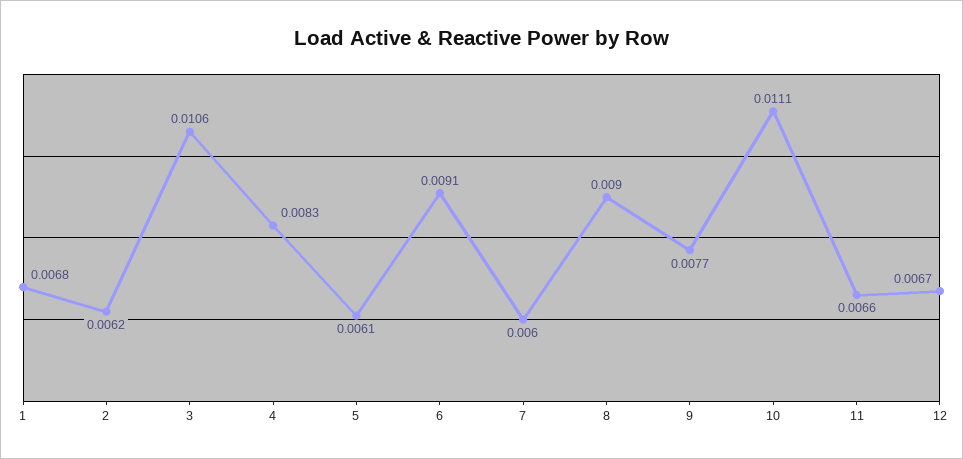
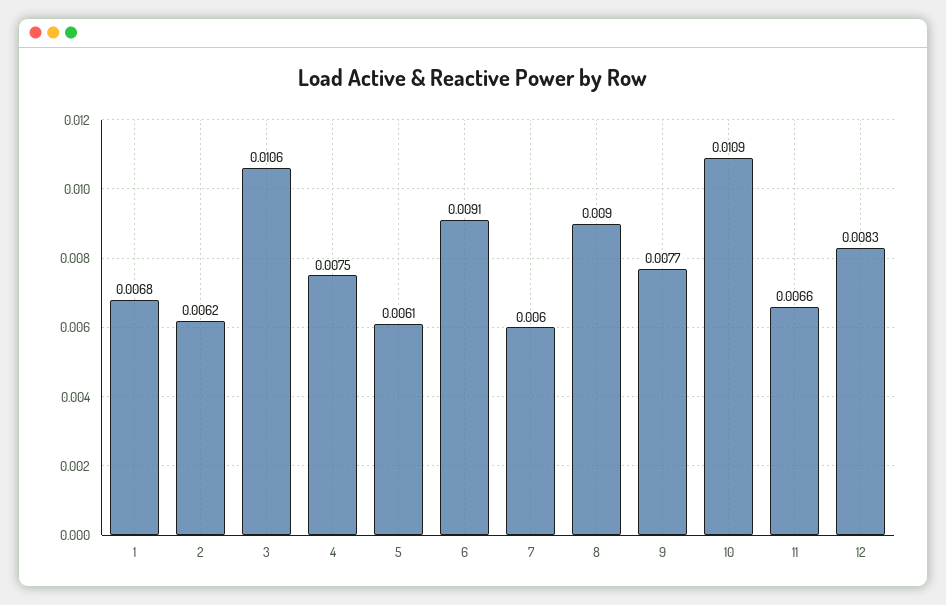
  {
    "1": 0.0068,
    "2": 0.0062,
    "3": 0.0106,
-   "4": 0.0083,
+   "4": 0.0075,
    "5": 0.0061,
    "6": 0.0091,
    "7": 0.006,
    "8": 0.009,
    "9": 0.0077,
-   "10": 0.0111,
+   "10": 0.0109,
    "11": 0.0066,
-   "12": 0.0067
+   "12": 0.0083
  }

